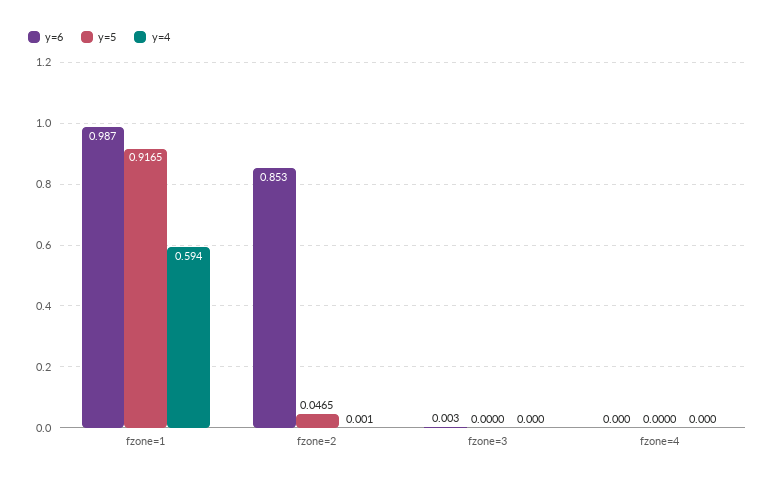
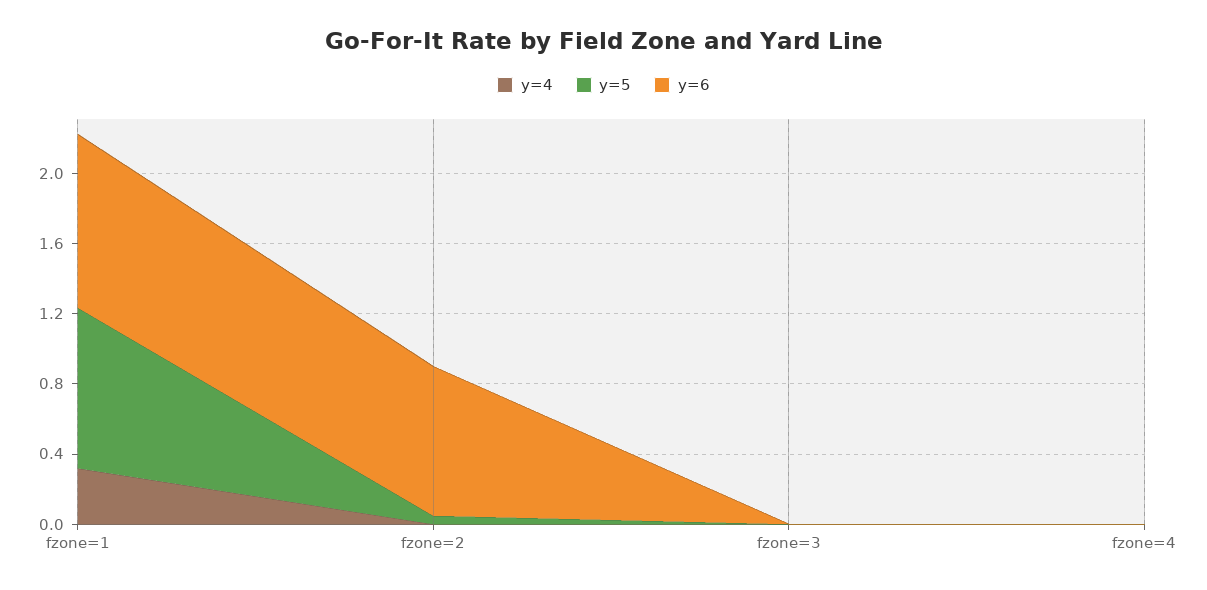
  {
    "y=6": {
      "fzone=1": 0.987,
      "fzone=2": 0.853,
      "fzone=3": 0.003,
      "fzone=4": 0
    },
    "y=5": {
      "fzone=1": 0.9165,
      "fzone=2": 0.0465,
      "fzone=3": 0,
      "fzone=4": 0
    },
    "y=4": {
-     "fzone=1": 0.594,
+     "fzone=1": 0.3,
      "fzone=2": 0.001,
      "fzone=3": 0,
      "fzone=4": 0
    }
  }

